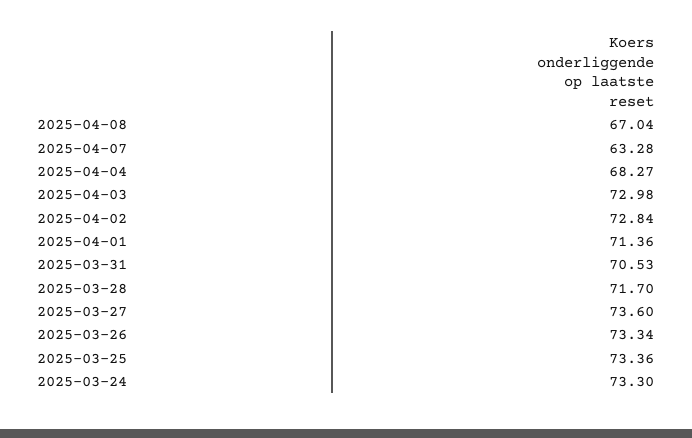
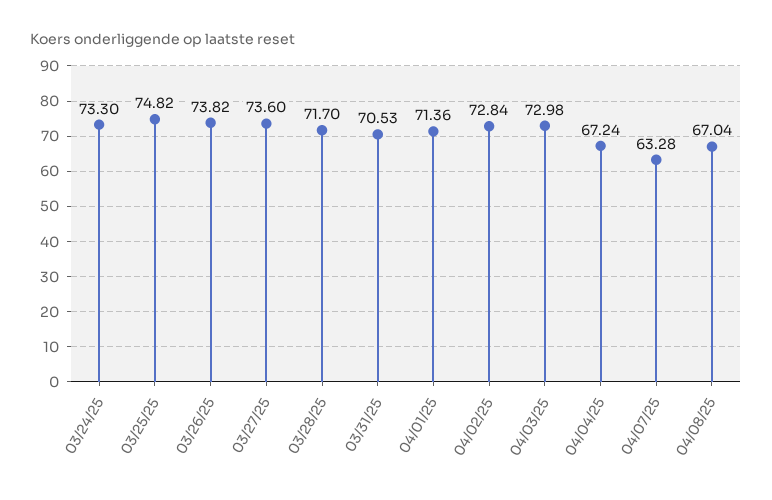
  {
    "2025-04-08": 67.04,
    "2025-04-07": 63.28,
-   "2025-04-04": 68.27,
+   "2025-04-04": 67.24,
    "2025-04-03": 72.98,
    "2025-04-02": 72.84,
    "2025-04-01": 71.36,
    "2025-03-31": 70.53,
    "2025-03-28": 71.7,
    "2025-03-27": 73.6,
-   "2025-03-26": 73.34,
+   "2025-03-26": 73.82,
-   "2025-03-25": 73.36,
+   "2025-03-25": 74.82,
    "2025-03-24": 73.3
  }

